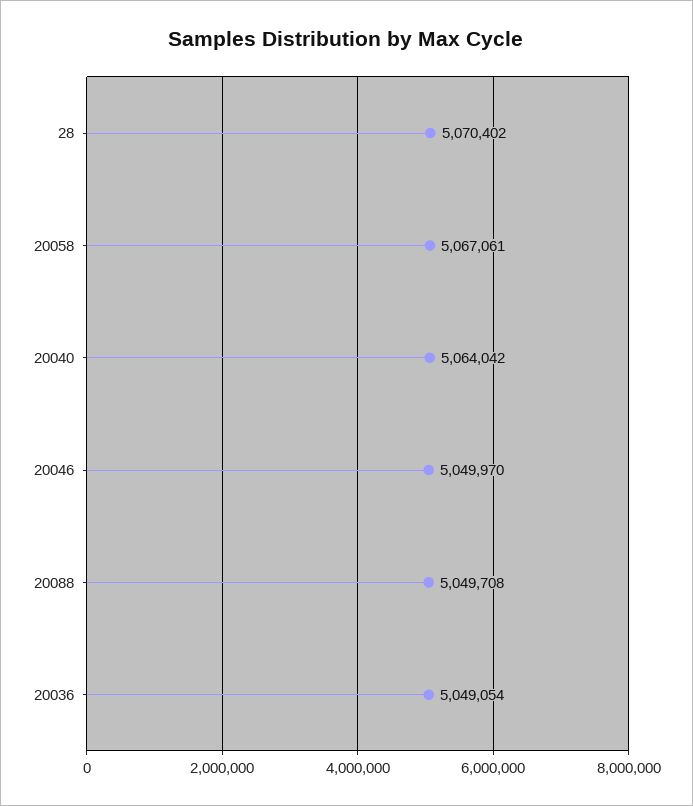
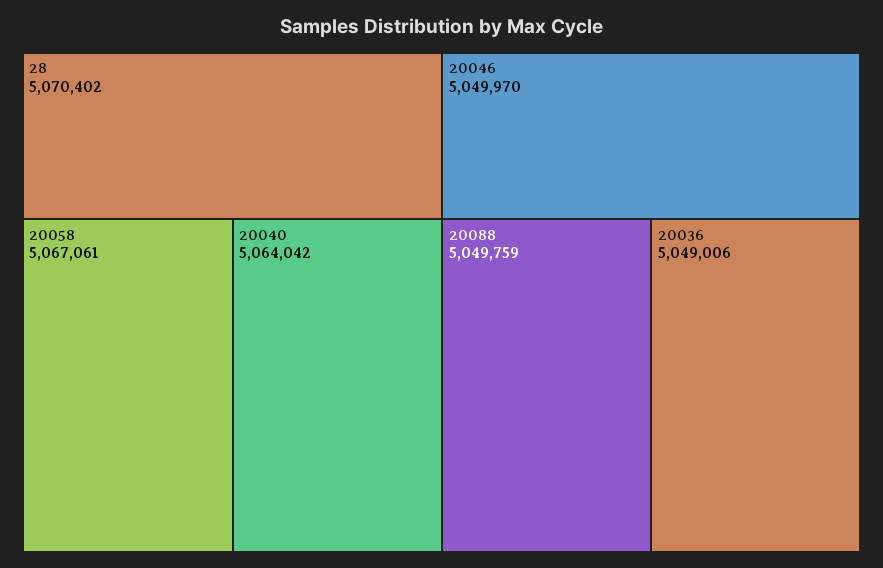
  {
    "28": 5070402,
    "20058": 5067061,
    "20040": 5064042,
    "20046": 5049970,
-   "20088": 5049708,
+   "20088": 5049759,
-   "20036": 5049054
+   "20036": 5049006
  }

